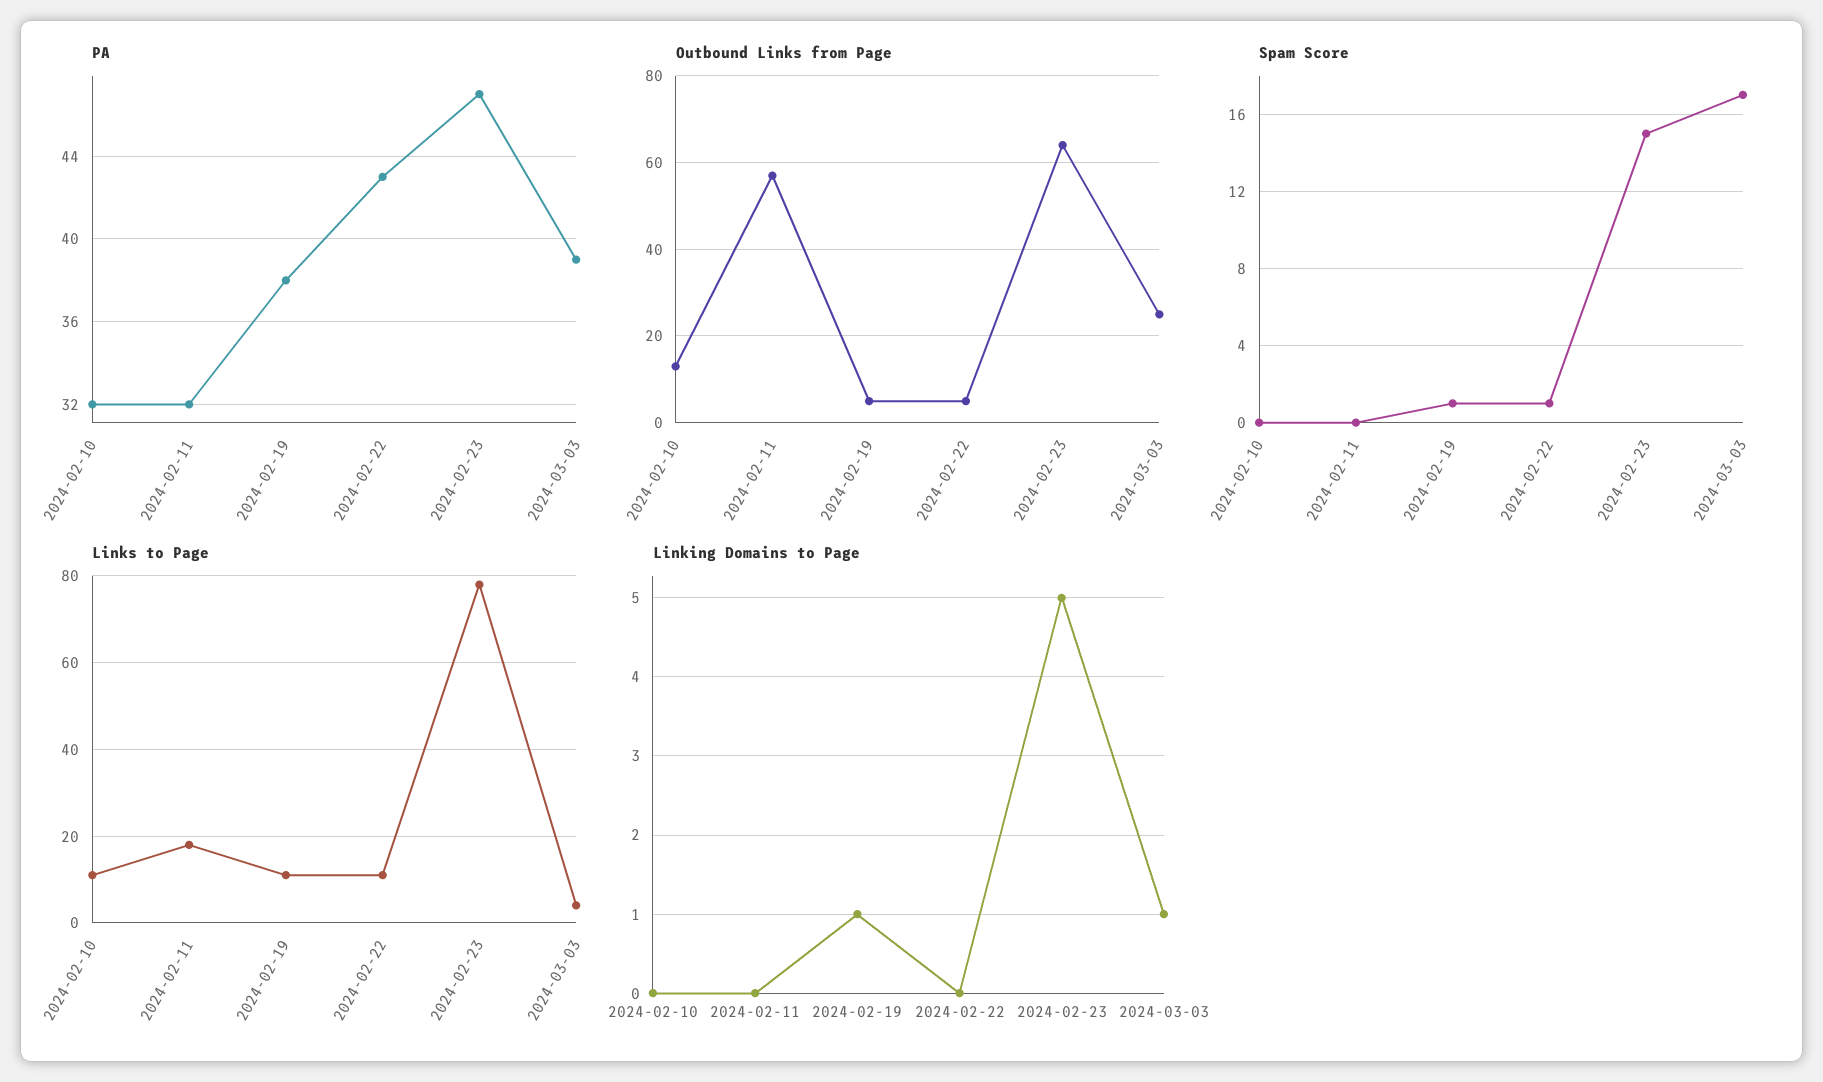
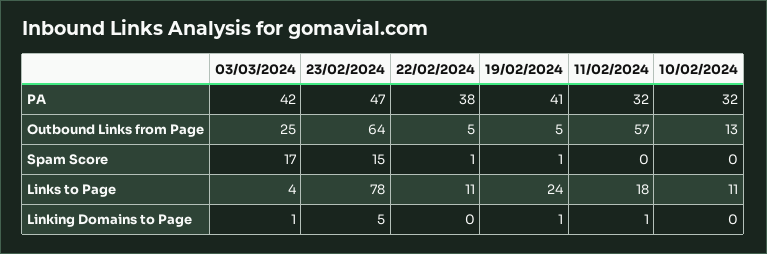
  {
    "PA": {
      "2024-02-10": 32,
      "2024-02-11": 32,
-     "2024-02-19": 38,
+     "2024-02-19": 41,
-     "2024-02-22": 43,
+     "2024-02-22": 38,
      "2024-02-23": 47,
-     "2024-03-03": 39
+     "2024-03-03": 42
    },
    "Outbound Links from Page": {
      "2024-02-10": 13,
      "2024-02-11": 57,
      "2024-02-19": 5,
      "2024-02-22": 5,
      "2024-02-23": 64,
      "2024-03-03": 25
    },
    "Spam Score": {
      "2024-02-10": 0,
      "2024-02-11": 0,
      "2024-02-19": 1,
      "2024-02-22": 1,
      "2024-02-23": 15,
      "2024-03-03": 17
    },
    "Links to Page": {
      "2024-02-10": 11,
      "2024-02-11": 18,
-     "2024-02-19": 10,
+     "2024-02-19": 24,
      "2024-02-22": 11,
      "2024-02-23": 78,
      "2024-03-03": 4
    },
    "Linking Domains to Page": {
      "2024-02-10": 0,
-     "2024-02-11": 0,
+     "2024-02-11": 1,
      "2024-02-19": 1,
      "2024-02-22": 0,
      "2024-02-23": 5,
      "2024-03-03": 1
    }
  }

